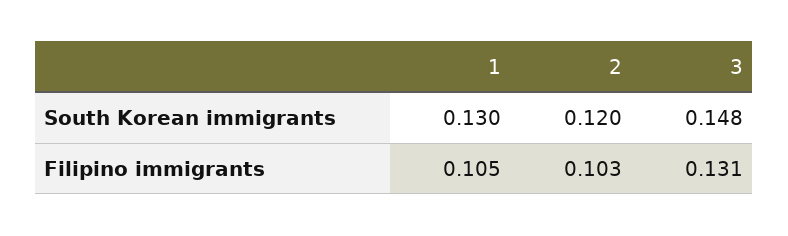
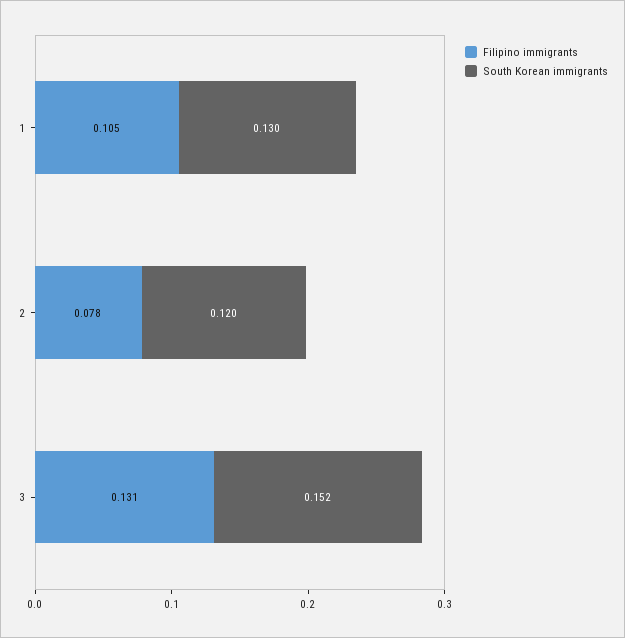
  {
    "South Korean immigrants": {
      "1": 0.13,
      "2": 0.12,
-     "3": 0.148
+     "3": 0.152
    },
    "Filipino immigrants": {
      "1": 0.105,
-     "2": 0.103,
+     "2": 0.078,
      "3": 0.131
    }
  }

